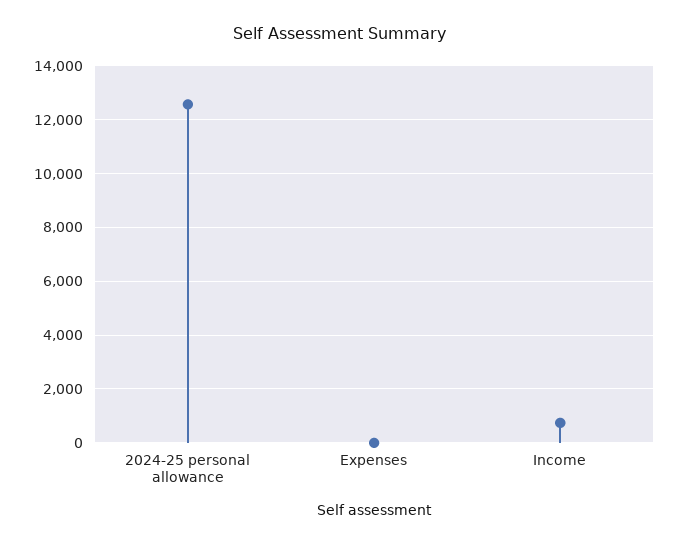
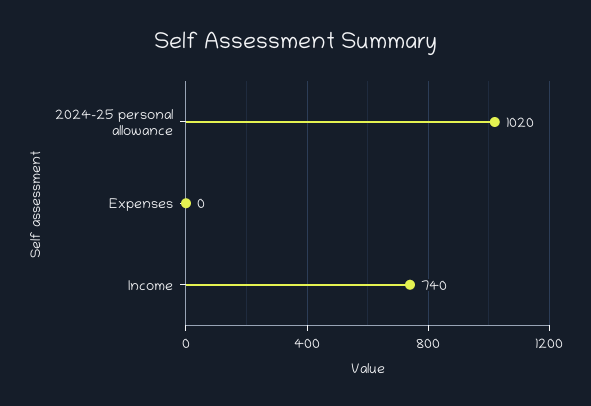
  {
-   "2024-25 personal allowance": 12500,
+   "2024-25 personal allowance": 1020,
    "Expenses": 0,
    "Income": 740
  }

